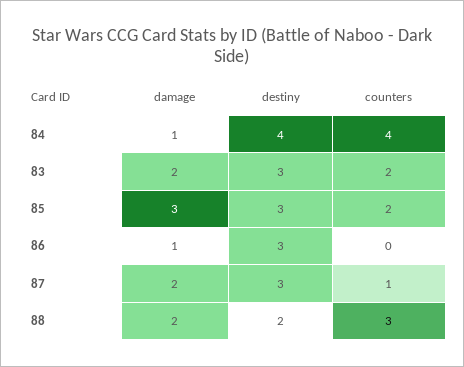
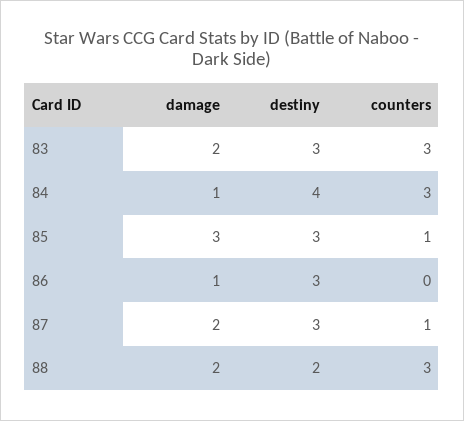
  {
    "damage": {
      "84": 1,
      "83": 2,
      "85": 3,
      "86": 1,
      "87": 2,
      "88": 2
    },
    "destiny": {
      "84": 4,
      "83": 3,
      "85": 3,
      "86": 3,
      "87": 3,
      "88": 2
    },
    "counters": {
-     "84": 4,
+     "84": 3,
-     "83": 2,
+     "83": 3,
-     "85": 2,
+     "85": 1,
      "86": 0,
      "87": 1,
      "88": 3
    }
  }

